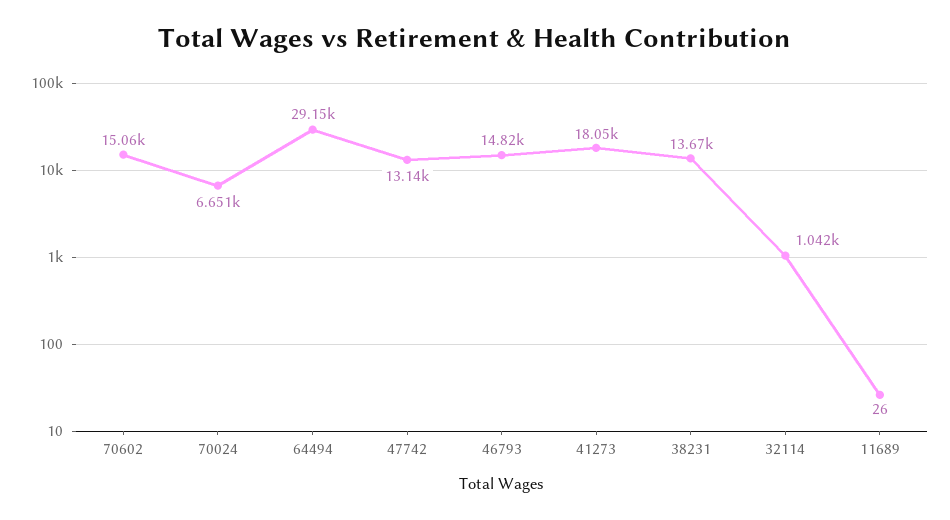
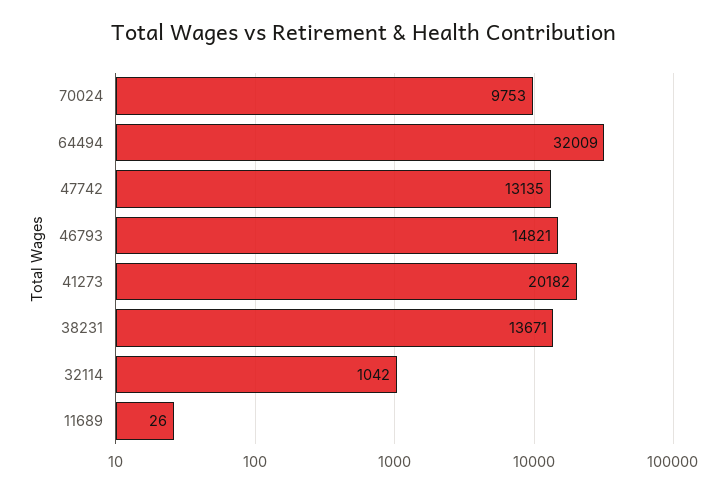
  {
-   "70602": 15060,
-   "70024": 6651,
+   "70024": 9753,
-   "64494": 29150,
+   "64494": 32009,
    "47742": 13135,
    "46793": 14821,
-   "41273": 18050,
+   "41273": 20182,
    "38231": 13671,
    "32114": 1042,
    "11689": 26
  }

